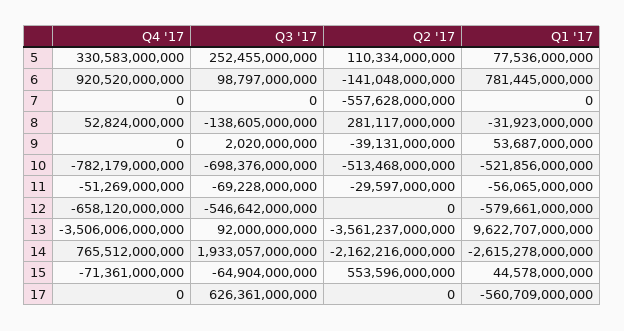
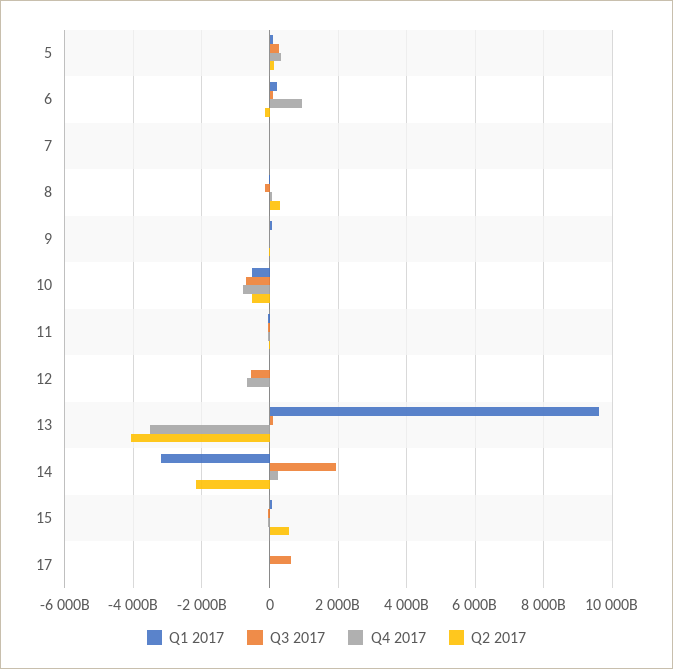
  {
    "Q4 '17": {
      "5": 330583000000,
      "6": 920520000000,
      "7": 0,
      "8": 52824000000,
      "9": 0,
      "10": -782179000000,
      "11": -51269000000,
      "12": -658120000000,
      "13": -3506006000000,
-     "14": 765512000000,
+     "14": 200000000000,
      "15": -71361000000,
      "17": 0
    },
    "Q3 '17": {
      "5": 252455000000,
      "6": 98797000000,
      "7": 0,
      "8": -138605000000,
      "9": 2020000000,
      "10": -698376000000,
      "11": -69228000000,
      "12": -546642000000,
      "13": 92000000000,
      "14": 1933057000000,
      "15": -64904000000,
      "17": 626361000000
    },
    "Q2 '17": {
      "5": 110334000000,
      "6": -141048000000,
-     "7": -557628000000,
+     "7": 0,
      "8": 281117000000,
      "9": -39131000000,
      "10": -513468000000,
      "11": -29597000000,
      "12": 0,
-     "13": -3561237000000,
+     "13": -4000000000000,
      "14": -2162216000000,
      "15": 553596000000,
      "17": 0
    },
    "Q1 '17": {
      "5": 77536000000,
-     "6": 781445000000,
+     "6": 200000000000,
      "7": 0,
      "8": -31923000000,
      "9": 53687000000,
      "10": -521856000000,
      "11": -56065000000,
-     "12": -579661000000,
+     "12": 0,
      "13": 9622707000000,
-     "14": -2615278000000,
+     "14": -3200000000000,
      "15": 44578000000,
-     "17": -560709000000
+     "17": 0
    }
  }

